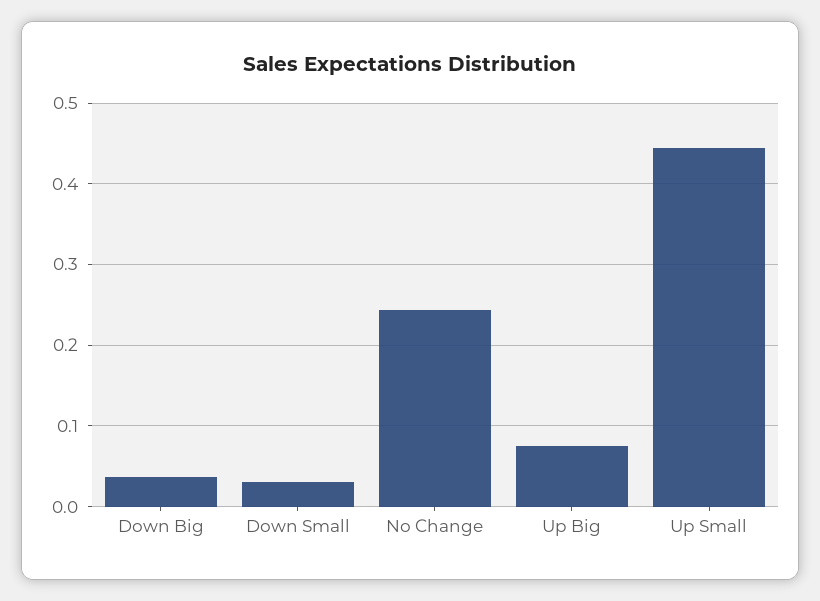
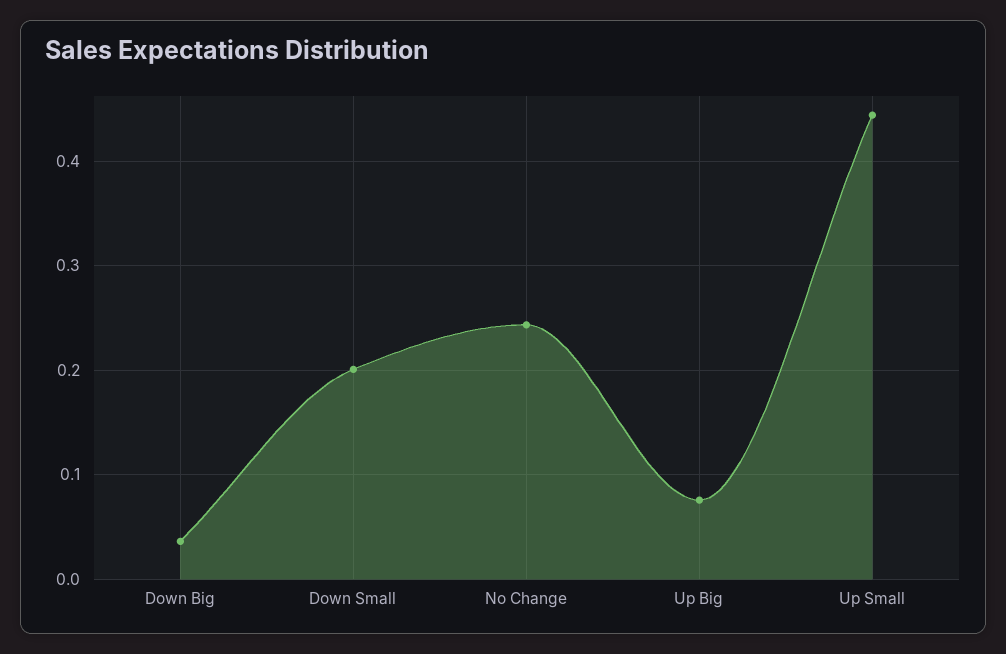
  {
    "Down Big": 0.04,
-   "Down Small": 0.03,
+   "Down Small": 0.2,
    "No Change": 0.24,
    "Up Big": 0.08,
    "Up Small": 0.44
  }

